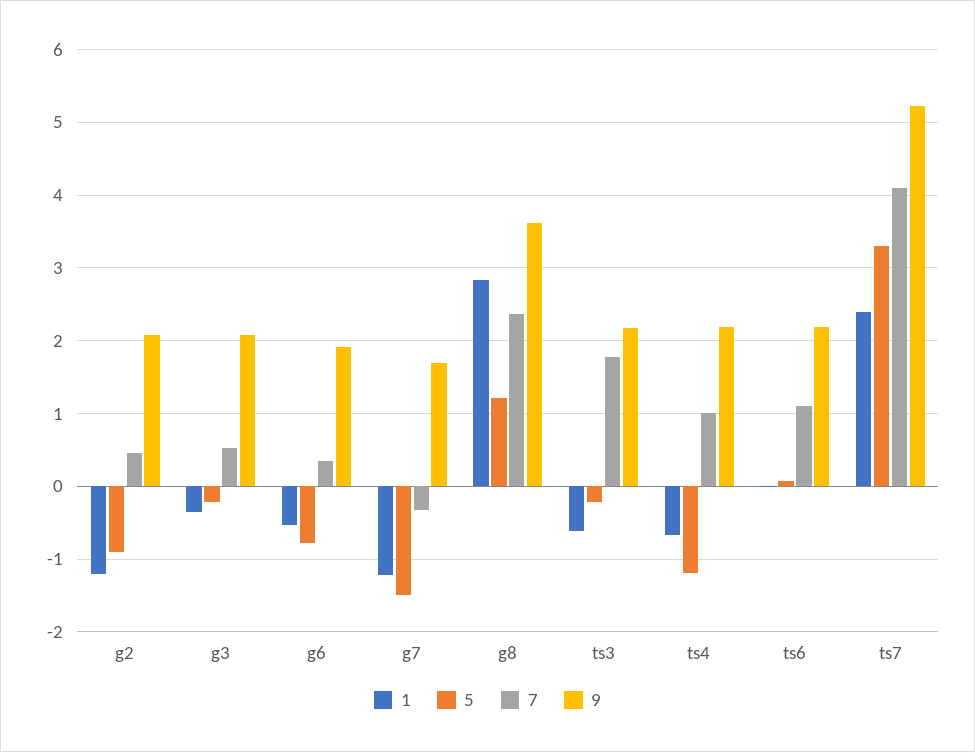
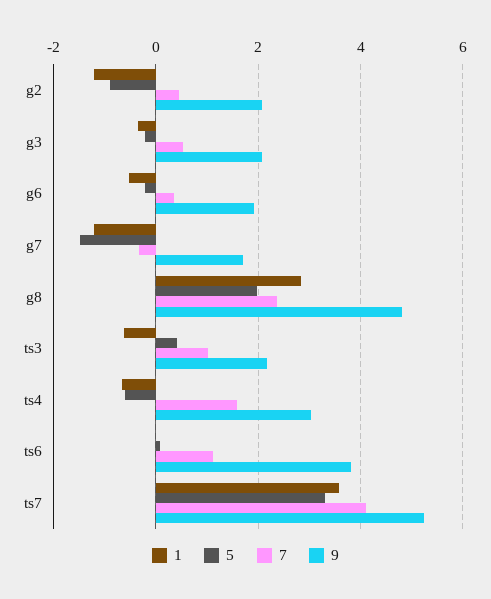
  {
    "1": {
      "g2": -1.2,
      "g3": -0.4,
      "g6": -0.5,
      "g7": -1.2,
      "g8": 2.8,
      "ts3": -0.6,
      "ts4": -0.7,
      "ts6": 0,
-     "ts7": 2.4
+     "ts7": 3.6
    },
    "5": {
      "g2": -0.9,
      "g3": -0.2,
-     "g6": -0.8,
+     "g6": -0.2,
      "g7": -1.5,
-     "g8": 1.2,
+     "g8": 2,
-     "ts3": -0.2,
+     "ts3": 0.4,
-     "ts4": -1.2,
+     "ts4": -0.6,
      "ts6": 0.1,
      "ts7": 3.3
    },
    "7": {
      "g2": 0.5,
      "g3": 0.5,
      "g6": 0.4,
      "g7": -0.3,
      "g8": 2.4,
-     "ts3": 1.8,
+     "ts3": 1,
-     "ts4": 1,
+     "ts4": 1.6,
      "ts6": 1.1,
      "ts7": 4.1
    },
    "9": {
      "g2": 2.1,
      "g3": 2.1,
      "g6": 1.9,
      "g7": 1.7,
-     "g8": 3.6,
+     "g8": 4.8,
      "ts3": 2.2,
-     "ts4": 2.2,
+     "ts4": 3,
-     "ts6": 2.2,
+     "ts6": 3.8,
      "ts7": 5.2
    }
  }

